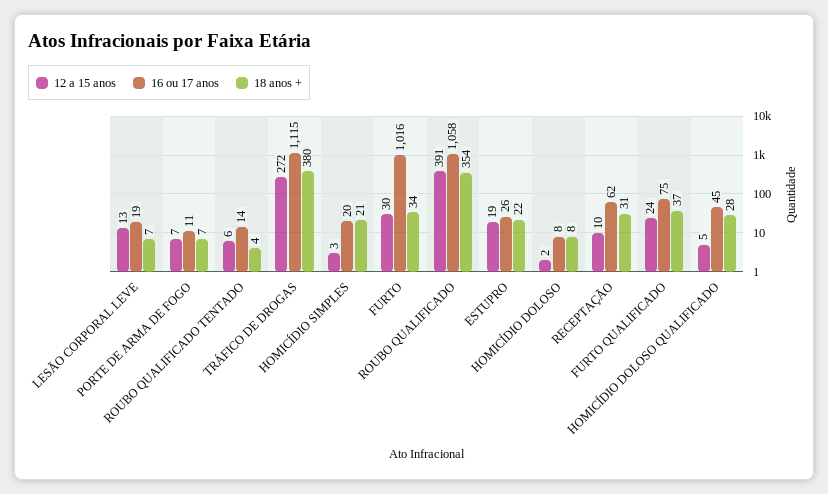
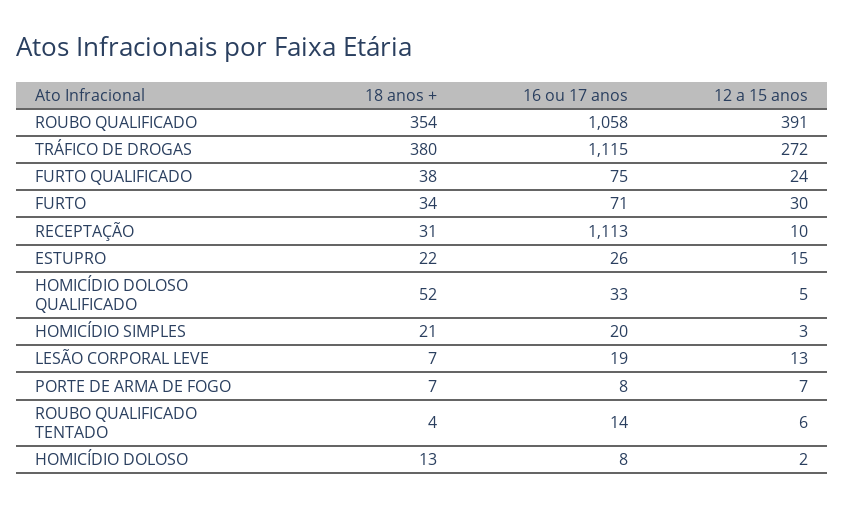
  {
    "12 a 15 anos": {
      "LESÃO CORPORAL LEVE": 13,
      "PORTE DE ARMA DE FOGO": 7,
      "ROUBO QUALIFICADO TENTADO": 6,
      "TRÁFICO DE DROGAS": 272,
      "HOMICÍDIO SIMPLES": 3,
      "FURTO": 30,
      "ROUBO QUALIFICADO": 391,
-     "ESTUPRO": 19,
+     "ESTUPRO": 15,
      "HOMICÍDIO DOLOSO": 2,
      "RECEPTAÇÃO": 10,
      "FURTO QUALIFICADO": 24,
      "HOMICÍDIO DOLOSO QUALIFICADO": 5
    },
    "16 ou 17 anos": {
      "LESÃO CORPORAL LEVE": 19,
-     "PORTE DE ARMA DE FOGO": 11,
+     "PORTE DE ARMA DE FOGO": 8,
      "ROUBO QUALIFICADO TENTADO": 14,
      "TRÁFICO DE DROGAS": 1115,
      "HOMICÍDIO SIMPLES": 20,
-     "FURTO": 1016,
+     "FURTO": 71,
      "ROUBO QUALIFICADO": 1058,
      "ESTUPRO": 26,
      "HOMICÍDIO DOLOSO": 8,
-     "RECEPTAÇÃO": 62,
+     "RECEPTAÇÃO": 1113,
      "FURTO QUALIFICADO": 75,
-     "HOMICÍDIO DOLOSO QUALIFICADO": 45
+     "HOMICÍDIO DOLOSO QUALIFICADO": 33
    },
    "18 anos +": {
      "LESÃO CORPORAL LEVE": 7,
      "PORTE DE ARMA DE FOGO": 7,
      "ROUBO QUALIFICADO TENTADO": 4,
      "TRÁFICO DE DROGAS": 380,
      "HOMICÍDIO SIMPLES": 21,
      "FURTO": 34,
      "ROUBO QUALIFICADO": 354,
      "ESTUPRO": 22,
-     "HOMICÍDIO DOLOSO": 8,
+     "HOMICÍDIO DOLOSO": 13,
      "RECEPTAÇÃO": 31,
-     "FURTO QUALIFICADO": 37,
+     "FURTO QUALIFICADO": 38,
-     "HOMICÍDIO DOLOSO QUALIFICADO": 28
+     "HOMICÍDIO DOLOSO QUALIFICADO": 52
    }
  }

